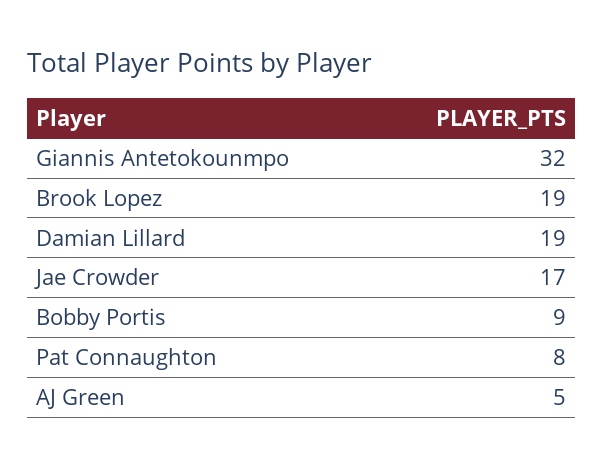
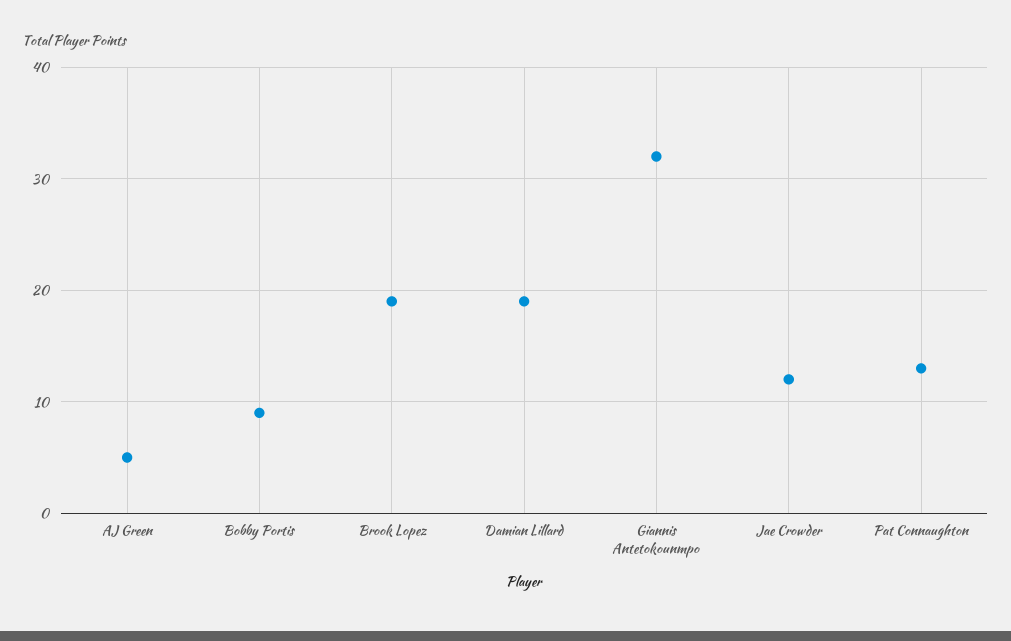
  {
    "Giannis Antetokounmpo": 32,
    "Brook Lopez": 19,
    "Damian Lillard": 19,
-   "Jae Crowder": 17,
+   "Jae Crowder": 12,
    "Bobby Portis": 9,
-   "Pat Connaughton": 8,
+   "Pat Connaughton": 13,
    "AJ Green": 5
  }

